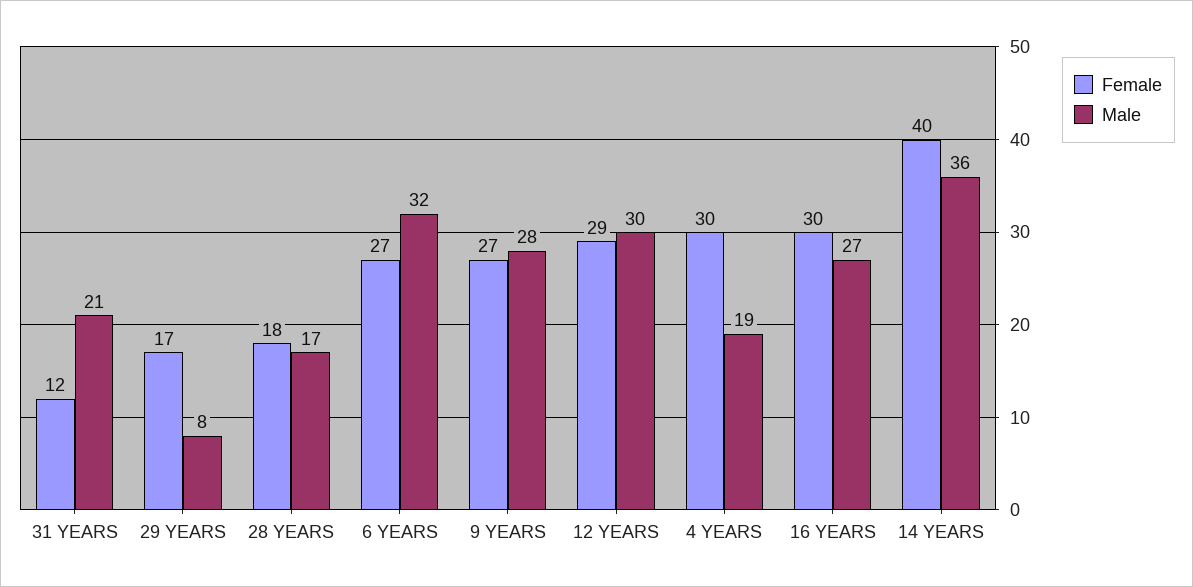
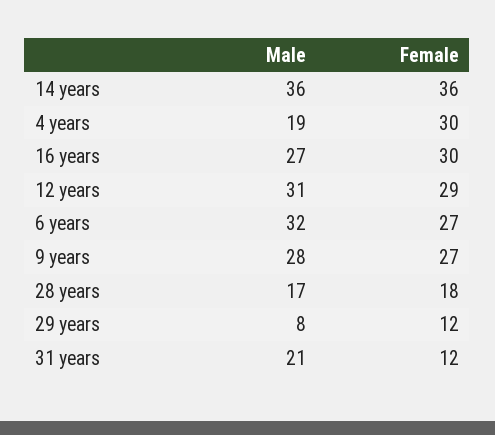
  {
    "Female": {
      "31 YEARS": 12,
-     "29 YEARS": 17,
+     "29 YEARS": 12,
      "28 YEARS": 18,
      "6 YEARS": 27,
      "9 YEARS": 27,
      "12 YEARS": 29,
      "4 YEARS": 30,
      "16 YEARS": 30,
-     "14 YEARS": 40
+     "14 YEARS": 36
    },
    "Male": {
      "31 YEARS": 21,
      "29 YEARS": 8,
      "28 YEARS": 17,
      "6 YEARS": 32,
      "9 YEARS": 28,
-     "12 YEARS": 30,
+     "12 YEARS": 31,
      "4 YEARS": 19,
      "16 YEARS": 27,
      "14 YEARS": 36
    }
  }

